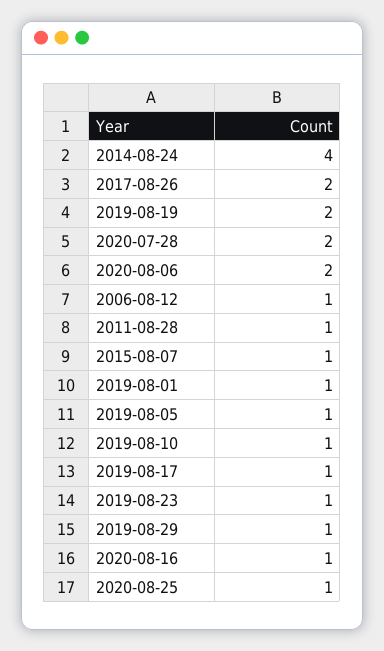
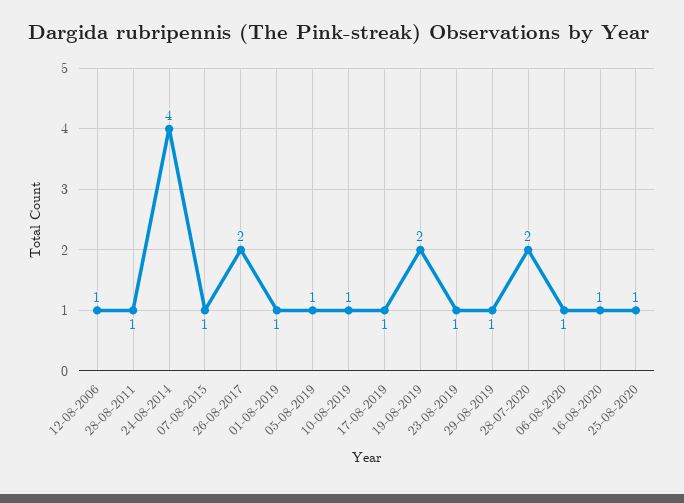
  {
    "2014-08-24": 4,
    "2017-08-26": 2,
    "2019-08-19": 2,
    "2020-07-28": 2,
-   "2020-08-06": 2,
+   "2020-08-06": 1,
    "2006-08-12": 1,
    "2011-08-28": 1,
    "2015-08-07": 1,
    "2019-08-01": 1,
    "2019-08-05": 1,
    "2019-08-10": 1,
    "2019-08-17": 1,
    "2019-08-23": 1,
    "2019-08-29": 1,
    "2020-08-16": 1,
    "2020-08-25": 1
  }

